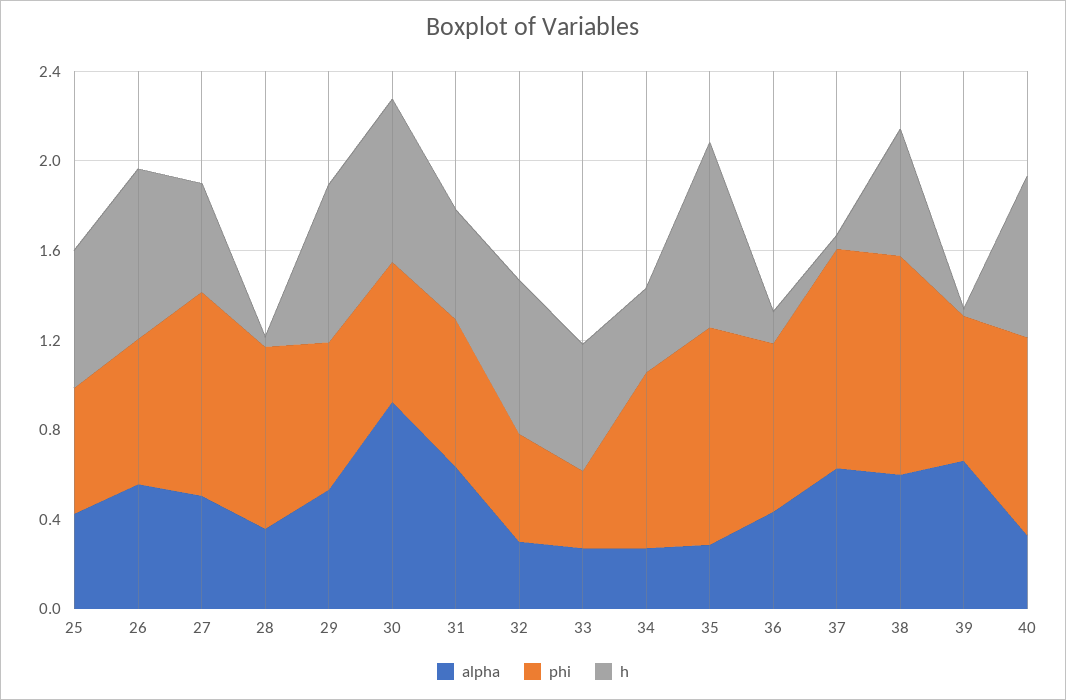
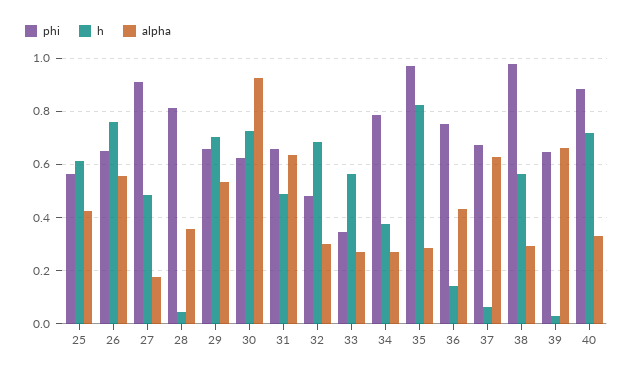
  {
    "alpha": {
      "25": 0.425,
      "26": 0.55,
-     "27": 0.5,
+     "27": 0.175,
      "28": 0.35,
      "29": 0.525,
      "30": 0.925,
      "31": 0.625,
      "32": 0.3,
      "33": 0.275,
      "34": 0.275,
      "35": 0.275,
      "36": 0.425,
      "37": 0.625,
-     "38": 0.6,
+     "38": 0.3,
      "39": 0.65,
      "40": 0.325
    },
    "phi": {
      "25": 0.575,
      "26": 0.65,
      "27": 0.9,
      "28": 0.825,
      "29": 0.65,
      "30": 0.625,
      "31": 0.65,
      "32": 0.475,
      "33": 0.35,
      "34": 0.775,
      "35": 0.975,
      "36": 0.75,
-     "37": 1,
+     "37": 0.675,
      "38": 0.975,
      "39": 0.65,
      "40": 0.875
    },
    "h": {
      "25": 0.625,
      "26": 0.75,
      "27": 0.475,
      "28": 0.05,
      "29": 0.7,
      "30": 0.725,
      "31": 0.5,
      "32": 0.675,
      "33": 0.575,
      "34": 0.375,
      "35": 0.825,
      "36": 0.15,
      "37": 0.05,
      "38": 0.575,
      "39": 0.025,
      "40": 0.725
    }
  }

